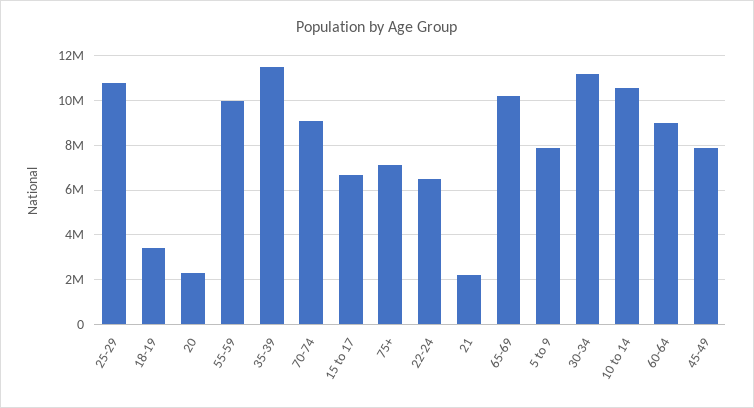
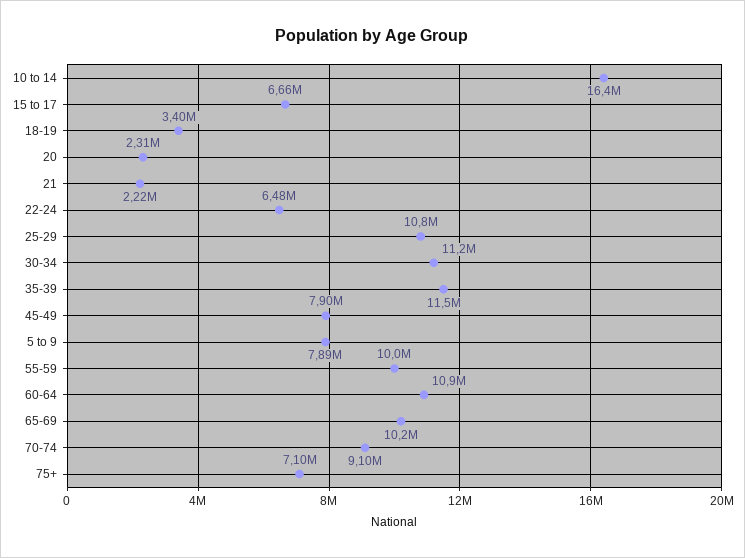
  {
    "25-29": 10800000,
    "18-19": 3400000,
    "20": 2310000,
    "55-59": 10000000,
    "35-39": 11500000,
    "70-74": 9100000,
    "15 to 17": 6660000,
    "75+": 7100000,
    "22-24": 6480000,
    "21": 2220000,
    "65-69": 10200000,
    "5 to 9": 7890000,
    "30-34": 11200000,
-   "10 to 14": 10500000,
+   "10 to 14": 16400000,
-   "60-64": 9000000,
+   "60-64": 10900000,
    "45-49": 7900000
  }

